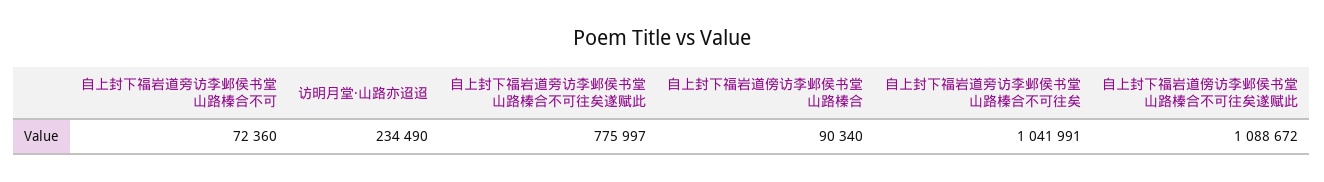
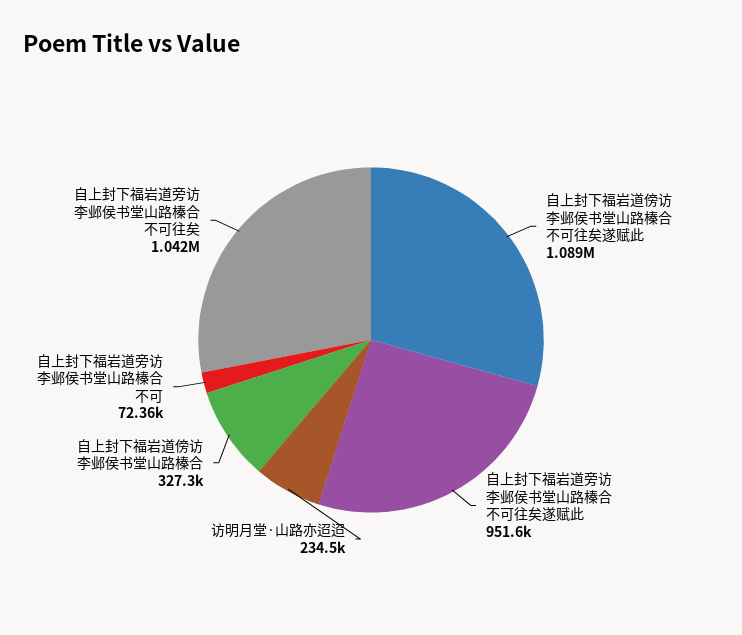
  {
    "自上封下福岩道旁访李邺侯书堂山路榛合不可": 72360,
    "访明月堂·山路亦迢迢": 234490,
-   "自上封下福岩道旁访李邺侯书堂山路榛合不可往矣遂赋此": 775997,
+   "自上封下福岩道旁访李邺侯书堂山路榛合不可往矣遂赋此": 951600,
-   "自上封下福岩道傍访李邺侯书堂山路榛合": 90340,
+   "自上封下福岩道傍访李邺侯书堂山路榛合": 327300,
    "自上封下福岩道旁访李邺侯书堂山路榛合不可往矣": 1041991,
    "自上封下福岩道傍访李邺侯书堂山路榛合不可往矣遂赋此": 1088672
  }

